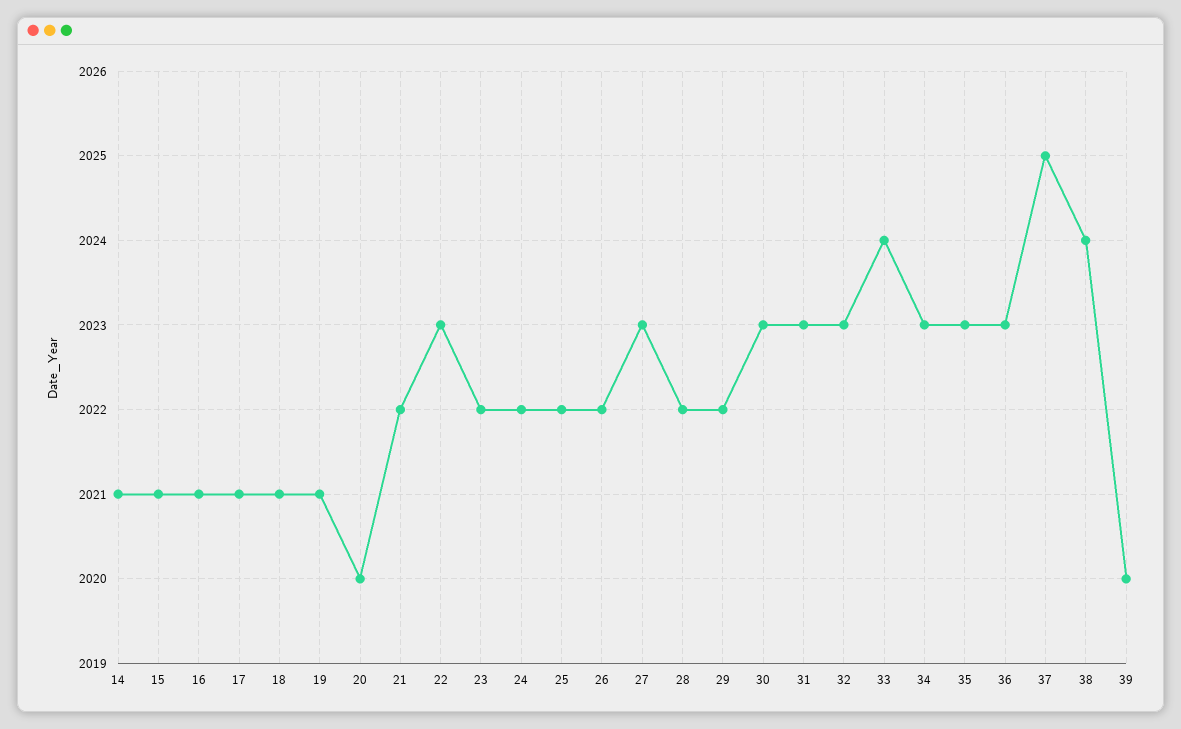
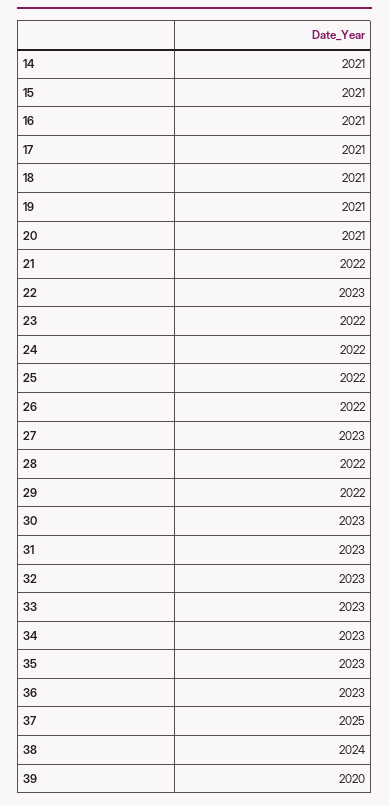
  {
    "14": 2021,
    "15": 2021,
    "16": 2021,
    "17": 2021,
    "18": 2021,
    "19": 2021,
-   "20": 2020,
+   "20": 2021,
    "21": 2022,
    "22": 2023,
    "23": 2022,
    "24": 2022,
    "25": 2022,
    "26": 2022,
    "27": 2023,
    "28": 2022,
    "29": 2022,
    "30": 2023,
    "31": 2023,
    "32": 2023,
-   "33": 2024,
+   "33": 2023,
    "34": 2023,
    "35": 2023,
    "36": 2023,
    "37": 2025,
    "38": 2024,
    "39": 2020
  }

